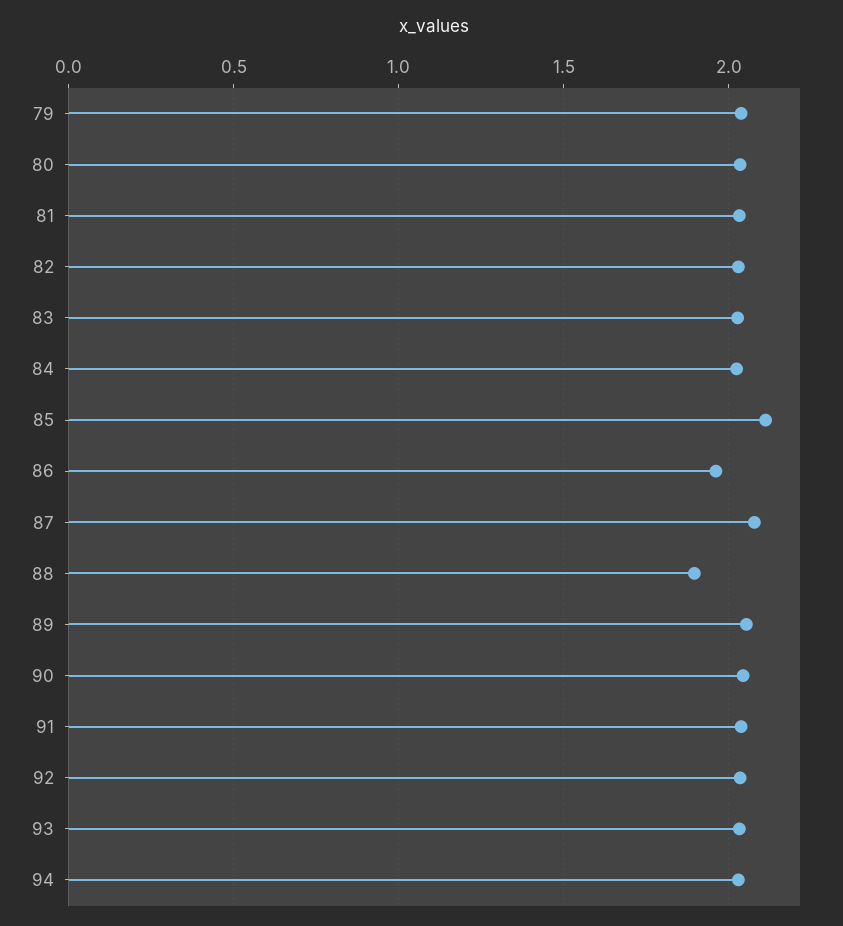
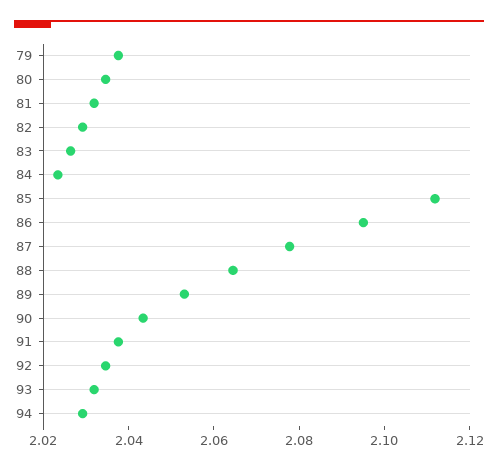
  {
    "79": 2.04,
    "80": 2.035,
    "81": 2.03,
    "82": 2.03,
    "83": 2.025,
    "84": 2.025,
    "85": 2.11,
-   "86": 1.95,
+   "86": 2.095,
    "87": 2.08,
-   "88": 1.9,
+   "88": 2.065,
    "89": 2.055,
    "90": 2.045,
    "91": 2.04,
    "92": 2.035,
    "93": 2.03,
    "94": 2.03
  }

